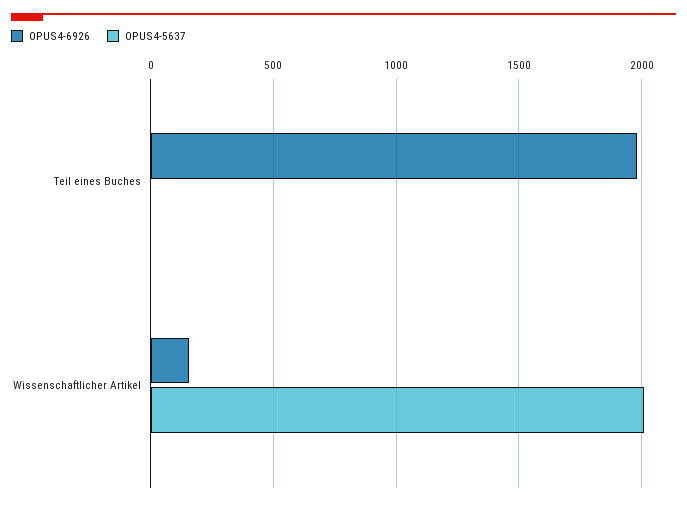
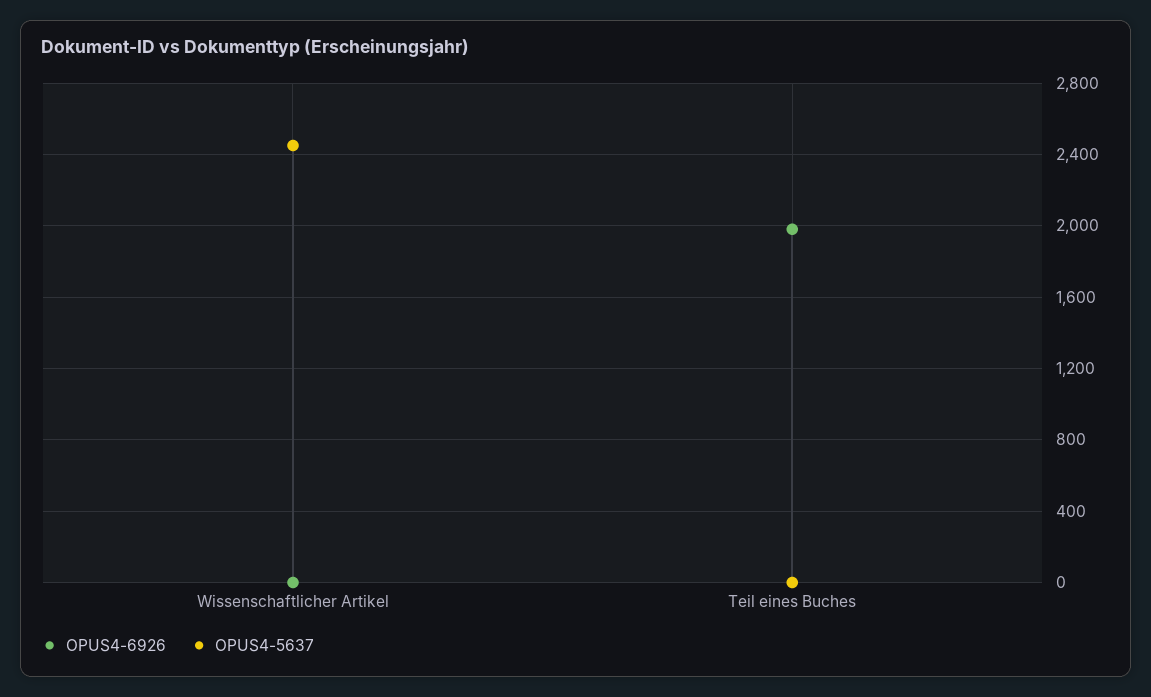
  {
    "OPUS4-6926": {
      "Teil eines Buches": 2000,
-     "Wissenschaftlicher Artikel": 150
+     "Wissenschaftlicher Artikel": 0
    },
    "OPUS4-5637": {
      "Teil eines Buches": 0,
-     "Wissenschaftlicher Artikel": 2000
+     "Wissenschaftlicher Artikel": 2450
    }
  }

